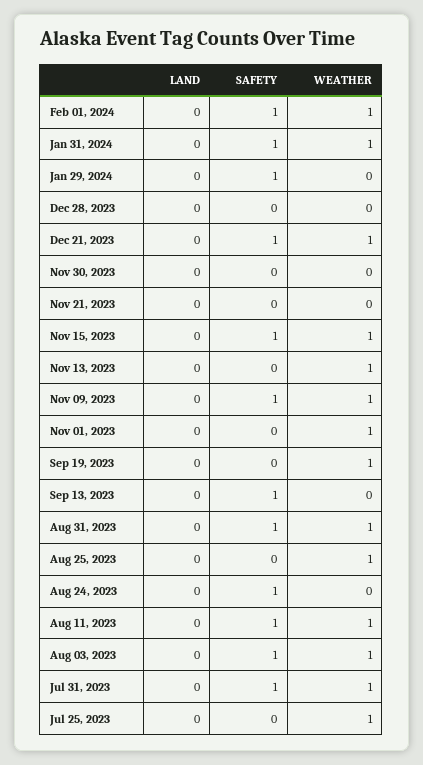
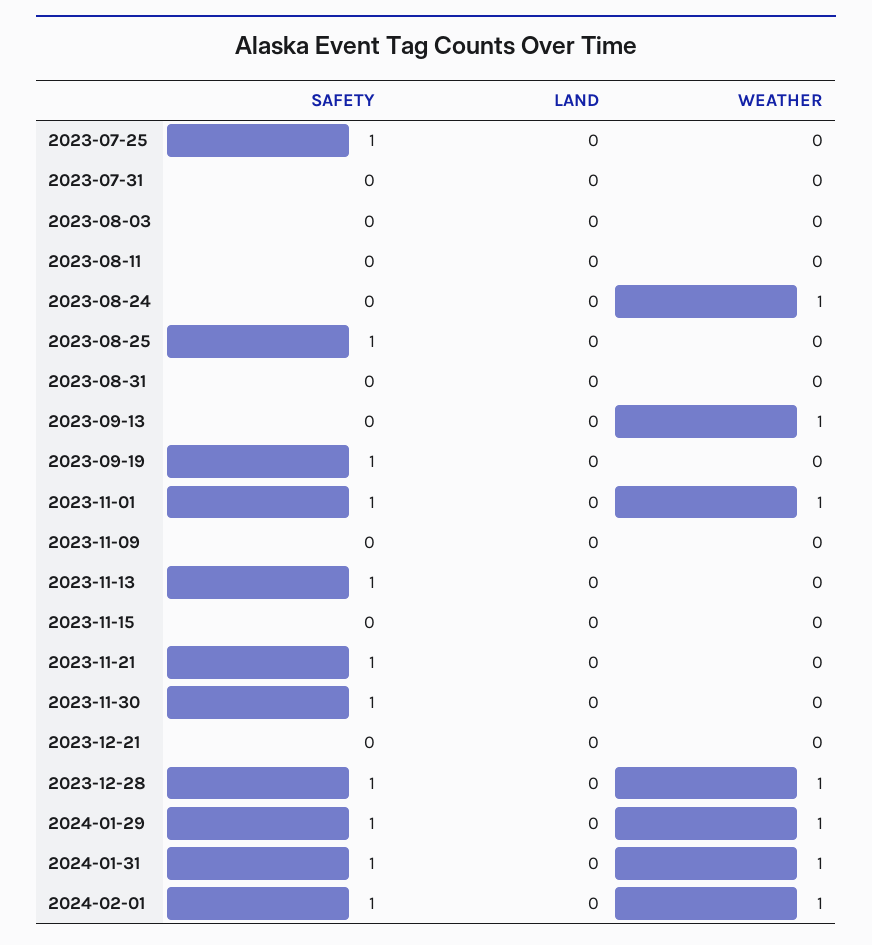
  {
    "LAND": {
      "Feb 01, 2024": 0,
      "Jan 31, 2024": 0,
      "Jan 29, 2024": 0,
      "Dec 28, 2023": 0,
      "Dec 21, 2023": 0,
      "Nov 30, 2023": 0,
      "Nov 21, 2023": 0,
      "Nov 15, 2023": 0,
      "Nov 13, 2023": 0,
      "Nov 09, 2023": 0,
      "Nov 01, 2023": 0,
      "Sep 19, 2023": 0,
      "Sep 13, 2023": 0,
      "Aug 31, 2023": 0,
      "Aug 25, 2023": 0,
      "Aug 24, 2023": 0,
      "Aug 11, 2023": 0,
      "Aug 03, 2023": 0,
      "Jul 31, 2023": 0,
      "Jul 25, 2023": 0
    },
    "SAFETY": {
      "Feb 01, 2024": 1,
      "Jan 31, 2024": 1,
      "Jan 29, 2024": 1,
-     "Dec 28, 2023": 0,
+     "Dec 28, 2023": 1,
-     "Dec 21, 2023": 1,
+     "Dec 21, 2023": 0,
-     "Nov 30, 2023": 0,
+     "Nov 30, 2023": 1,
-     "Nov 21, 2023": 0,
+     "Nov 21, 2023": 1,
-     "Nov 15, 2023": 1,
+     "Nov 15, 2023": 0,
-     "Nov 13, 2023": 0,
+     "Nov 13, 2023": 1,
-     "Nov 09, 2023": 1,
+     "Nov 09, 2023": 0,
-     "Nov 01, 2023": 0,
+     "Nov 01, 2023": 1,
-     "Sep 19, 2023": 0,
+     "Sep 19, 2023": 1,
-     "Sep 13, 2023": 1,
+     "Sep 13, 2023": 0,
-     "Aug 31, 2023": 1,
+     "Aug 31, 2023": 0,
-     "Aug 25, 2023": 0,
+     "Aug 25, 2023": 1,
-     "Aug 24, 2023": 1,
+     "Aug 24, 2023": 0,
-     "Aug 11, 2023": 1,
+     "Aug 11, 2023": 0,
-     "Aug 03, 2023": 1,
+     "Aug 03, 2023": 0,
-     "Jul 31, 2023": 1,
+     "Jul 31, 2023": 0,
-     "Jul 25, 2023": 0
+     "Jul 25, 2023": 1
    },
    "WEATHER": {
      "Feb 01, 2024": 1,
      "Jan 31, 2024": 1,
-     "Jan 29, 2024": 0,
+     "Jan 29, 2024": 1,
-     "Dec 28, 2023": 0,
+     "Dec 28, 2023": 1,
-     "Dec 21, 2023": 1,
+     "Dec 21, 2023": 0,
      "Nov 30, 2023": 0,
      "Nov 21, 2023": 0,
-     "Nov 15, 2023": 1,
+     "Nov 15, 2023": 0,
-     "Nov 13, 2023": 1,
+     "Nov 13, 2023": 0,
-     "Nov 09, 2023": 1,
+     "Nov 09, 2023": 0,
      "Nov 01, 2023": 1,
-     "Sep 19, 2023": 1,
+     "Sep 19, 2023": 0,
-     "Sep 13, 2023": 0,
+     "Sep 13, 2023": 1,
-     "Aug 31, 2023": 1,
+     "Aug 31, 2023": 0,
-     "Aug 25, 2023": 1,
+     "Aug 25, 2023": 0,
-     "Aug 24, 2023": 0,
+     "Aug 24, 2023": 1,
-     "Aug 11, 2023": 1,
+     "Aug 11, 2023": 0,
-     "Aug 03, 2023": 1,
+     "Aug 03, 2023": 0,
-     "Jul 31, 2023": 1,
+     "Jul 31, 2023": 0,
-     "Jul 25, 2023": 1
+     "Jul 25, 2023": 0
    }
  }

